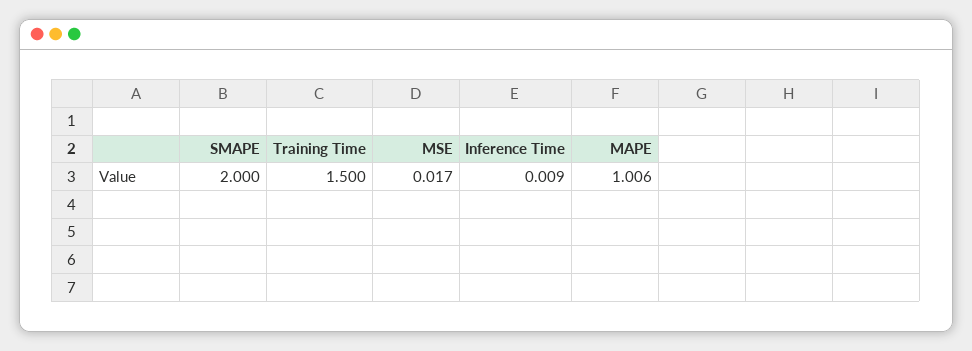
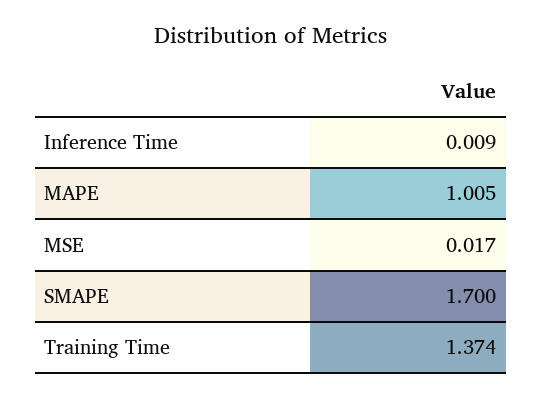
  {
-   "SMAPE": 2,
+   "SMAPE": 1.7,
-   "Training Time": 1.5,
+   "Training Time": 1.374,
    "MSE": 0.017,
    "Inference Time": 0.009,
-   "MAPE": 1.006
+   "MAPE": 1.005
  }

